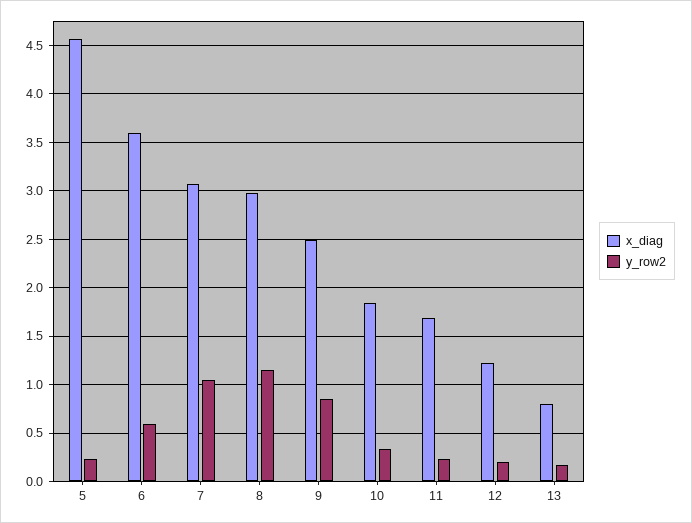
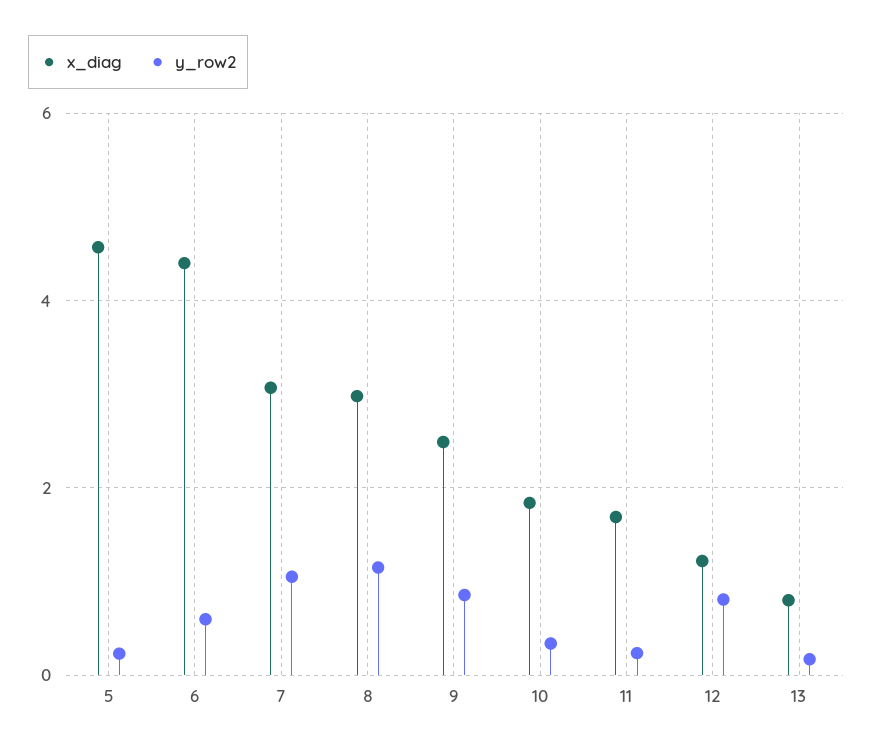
  {
    "x_diag": {
      "5": 4.6,
-     "6": 3.6,
+     "6": 4.4,
      "7": 3.1,
      "8": 3,
      "9": 2.5,
      "10": 1.8,
      "11": 1.7,
      "12": 1.2,
      "13": 0.8
    },
    "y_row2": {
      "5": 0.2,
      "6": 0.6,
      "7": 1.1,
      "8": 1.2,
      "9": 0.9,
      "10": 0.3,
      "11": 0.2,
-     "12": 0.2,
+     "12": 0.8,
      "13": 0.2
    }
  }

